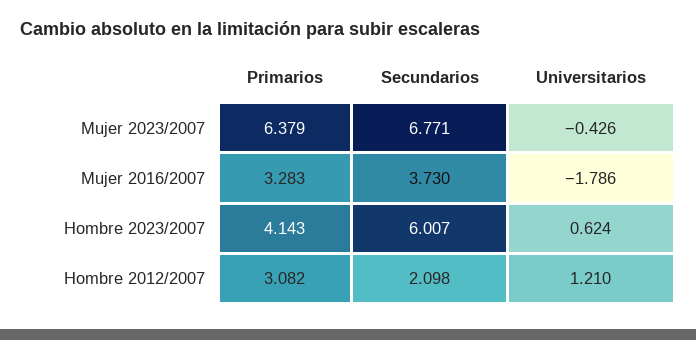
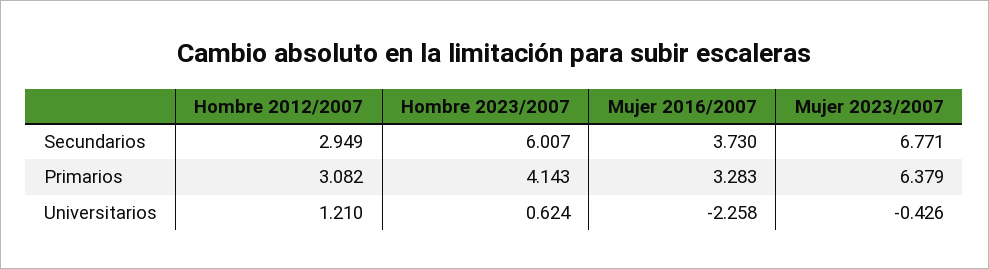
  {
    "Primarios": {
      "Mujer 2023/2007": 6.379,
      "Mujer 2016/2007": 3.283,
      "Hombre 2023/2007": 4.143,
      "Hombre 2012/2007": 3.082
    },
    "Secundarios": {
      "Mujer 2023/2007": 6.771,
      "Mujer 2016/2007": 3.73,
      "Hombre 2023/2007": 6.007,
-     "Hombre 2012/2007": 2.098
+     "Hombre 2012/2007": 2.949
    },
    "Universitarios": {
      "Mujer 2023/2007": -0.426,
-     "Mujer 2016/2007": -1.786,
+     "Mujer 2016/2007": -2.258,
      "Hombre 2023/2007": 0.624,
      "Hombre 2012/2007": 1.21
    }
  }

